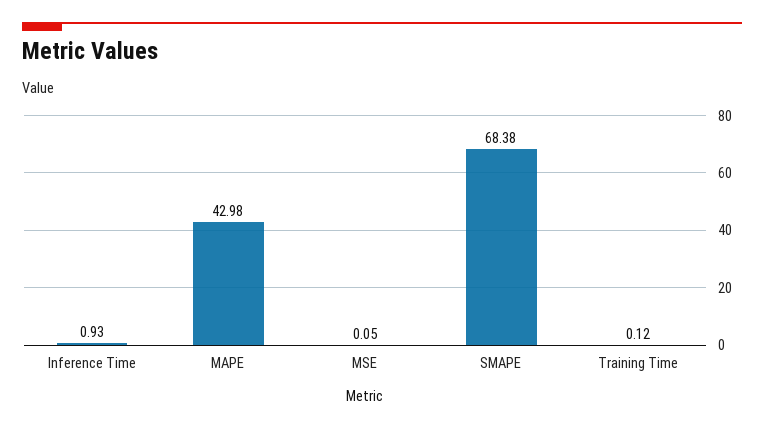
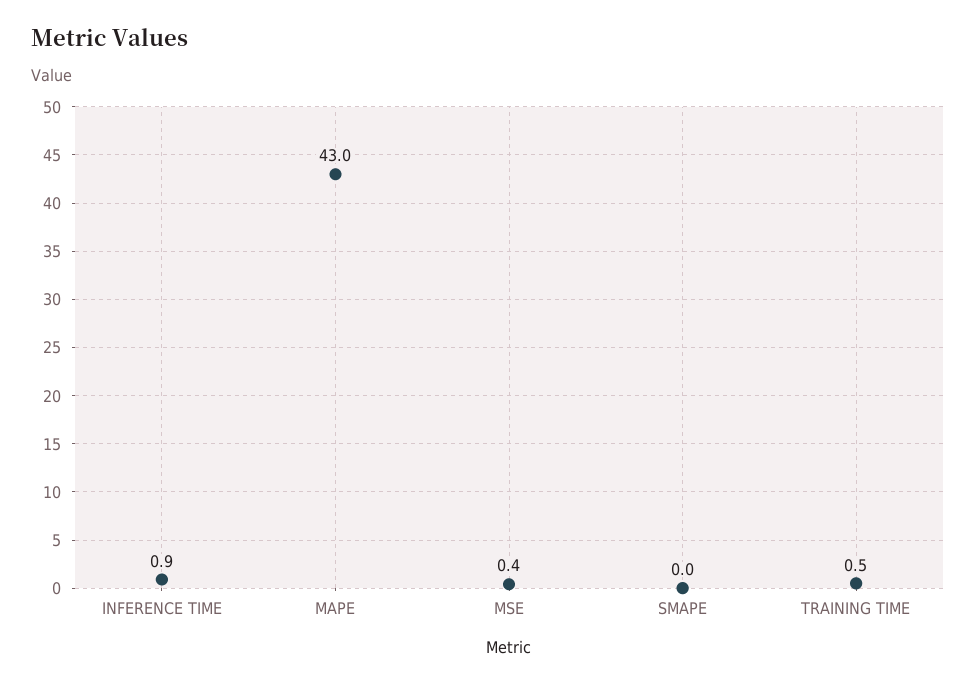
  {
    "Inference Time": 0.93,
    "MAPE": 42.98,
-   "MSE": 0.05,
+   "MSE": 0.4,
-   "SMAPE": 68.38,
+   "SMAPE": 0,
-   "Training Time": 0.12
+   "Training Time": 0.5
  }

